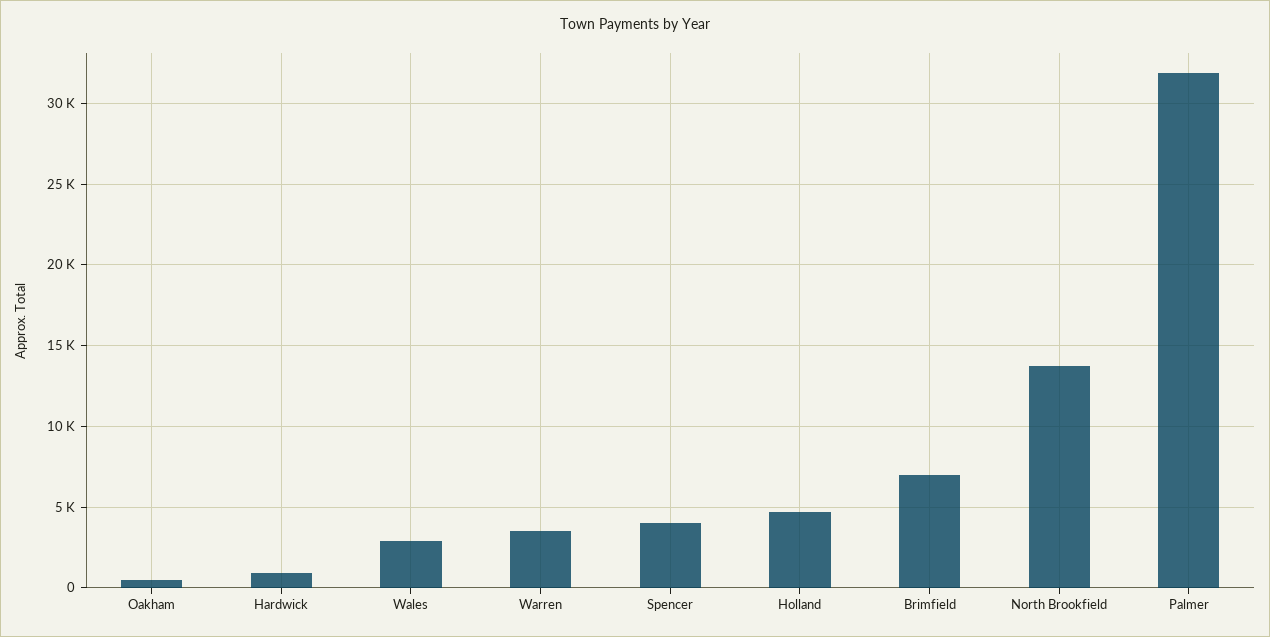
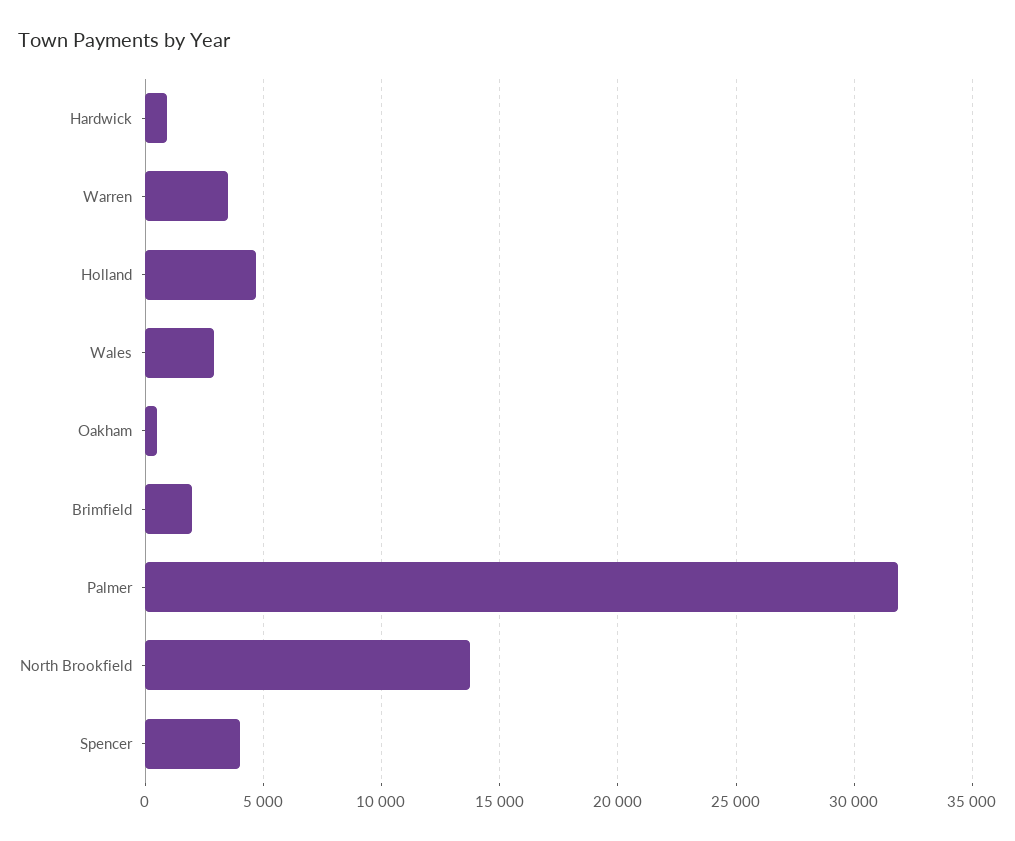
  {
    "Oakham": 500,
    "Hardwick": 1000,
    "Wales": 3000,
    "Warren": 3500,
    "Spencer": 4000,
    "Holland": 4500,
-   "Brimfield": 7000,
+   "Brimfield": 2000,
    "North Brookfield": 13500,
    "Palmer": 32000
  }

